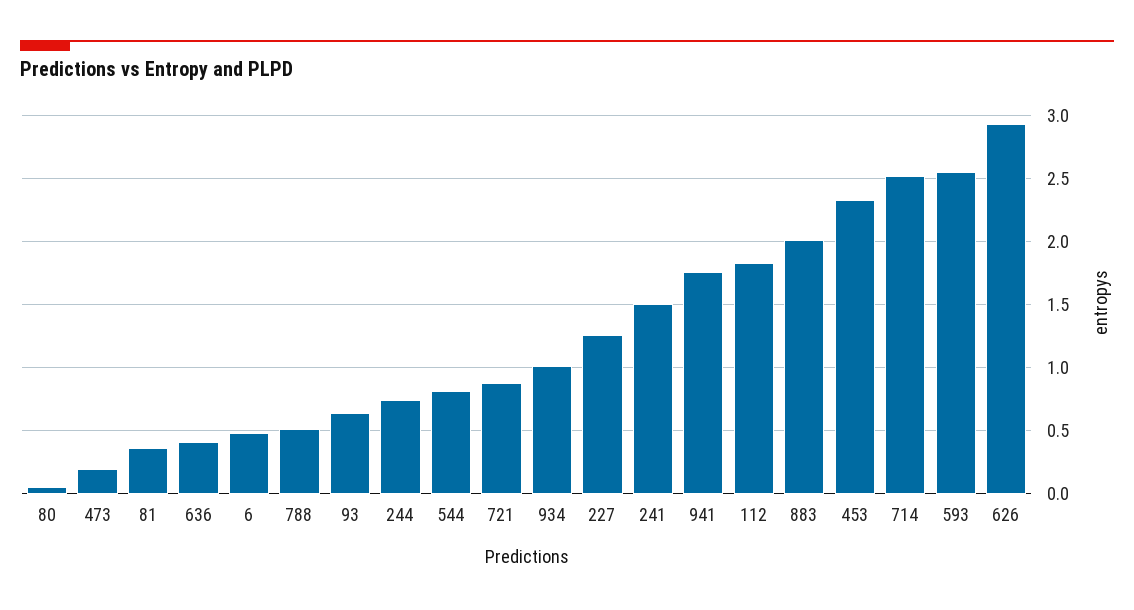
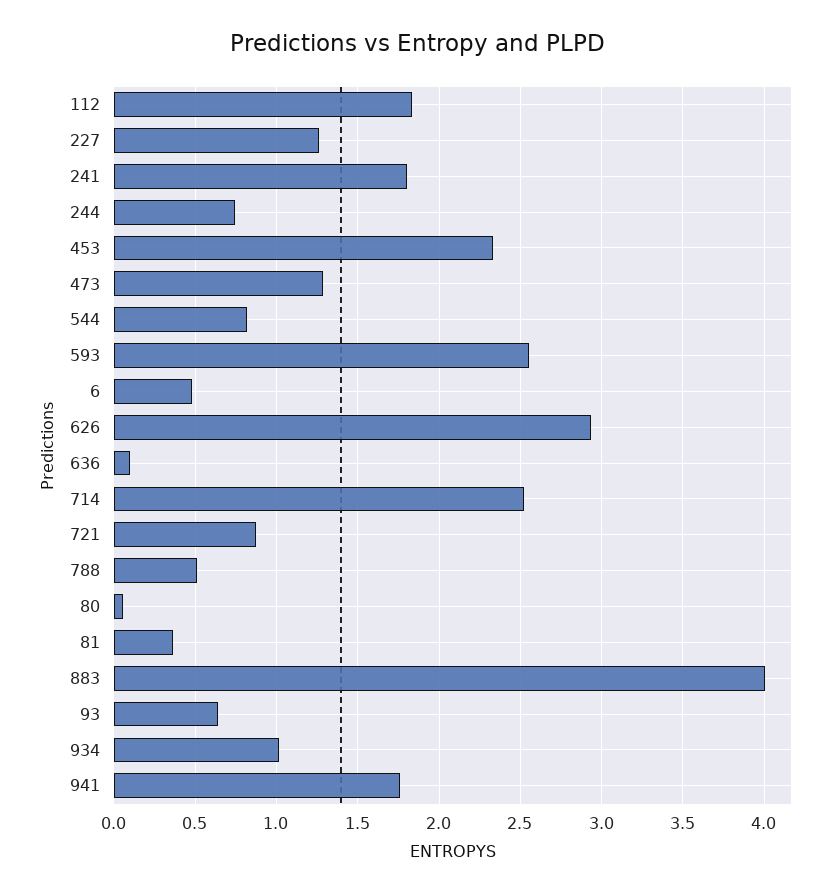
  {
    "80": 0.05,
-   "473": 0.2,
+   "473": 1.3,
    "81": 0.35,
-   "636": 0.4,
+   "636": 0.1,
    "6": 0.5,
    "788": 0.5,
    "93": 0.65,
    "244": 0.75,
    "544": 0.8,
    "721": 0.9,
    "934": 1,
    "227": 1.25,
-   "241": 1.5,
+   "241": 1.8,
    "941": 1.75,
    "112": 1.85,
-   "883": 2,
+   "883": 4,
    "453": 2.35,
    "714": 2.5,
    "593": 2.55,
    "626": 2.95
  }

